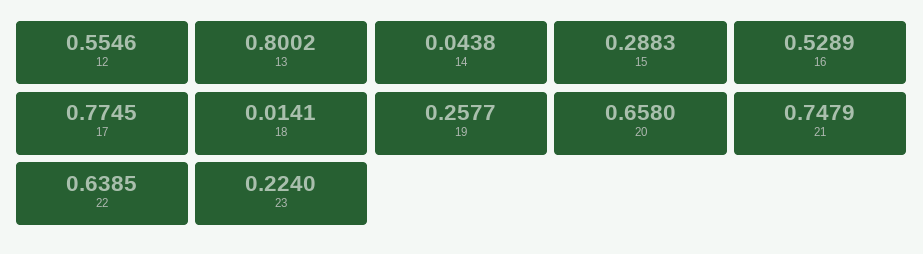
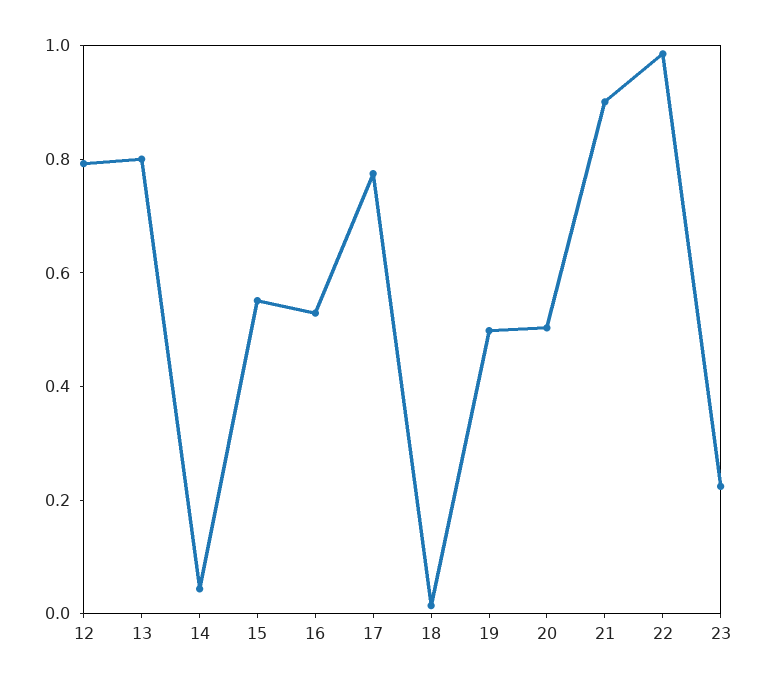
  {
-   "12": 0.5546,
+   "12": 0.8,
    "13": 0.8002,
    "14": 0.0438,
-   "15": 0.2883,
+   "15": 0.55,
    "16": 0.5289,
    "17": 0.7745,
    "18": 0.0141,
-   "19": 0.2577,
+   "19": 0.5,
-   "20": 0.658,
+   "20": 0.5,
-   "21": 0.7479,
+   "21": 0.9,
-   "22": 0.6385,
+   "22": 1,
    "23": 0.224
  }

